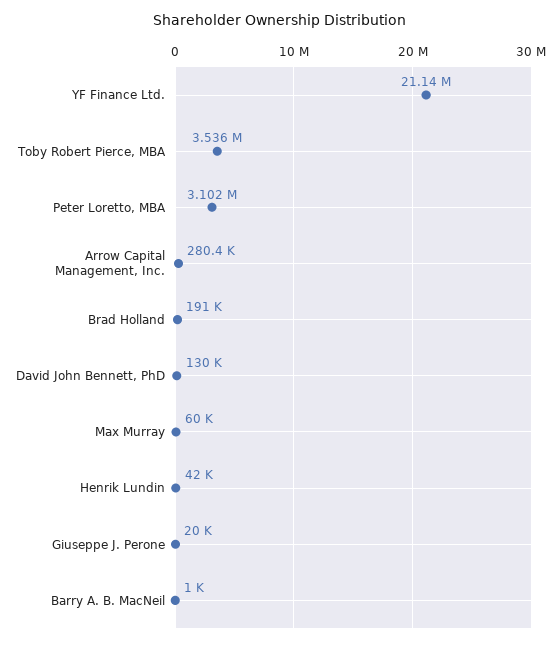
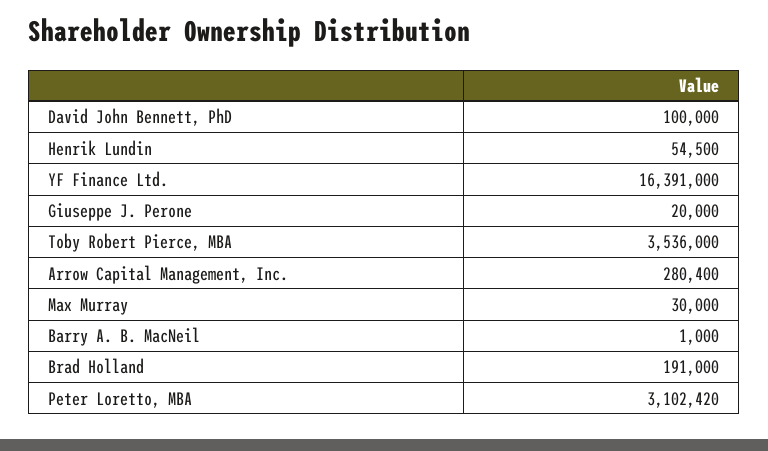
  {
-   "YF Finance Ltd.": 21140000,
+   "YF Finance Ltd.": 16391000,
    "Toby Robert Pierce, MBA": 3536000,
    "Peter Loretto, MBA": 3102420,
    "Arrow Capital Management, Inc.": 280400,
    "Brad Holland": 191000,
-   "David John Bennett, PhD": 130000,
+   "David John Bennett, PhD": 100000,
-   "Max Murray": 60000,
+   "Max Murray": 30000,
-   "Henrik Lundin": 42000,
+   "Henrik Lundin": 54500,
    "Giuseppe J. Perone": 20000,
    "Barry A. B. MacNeil": 1000
  }

